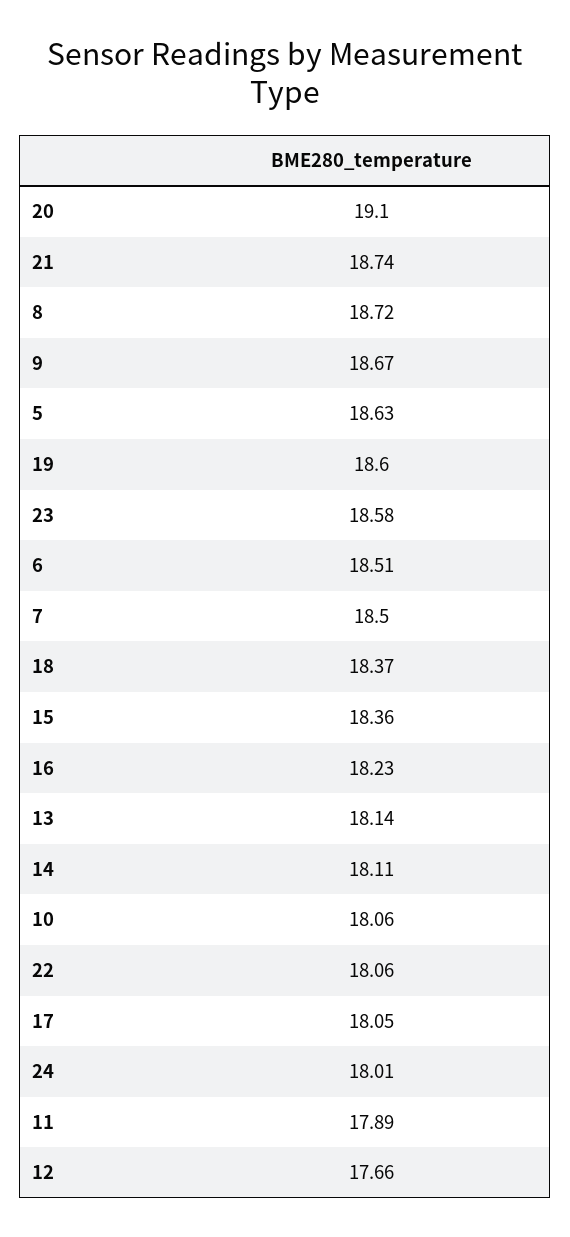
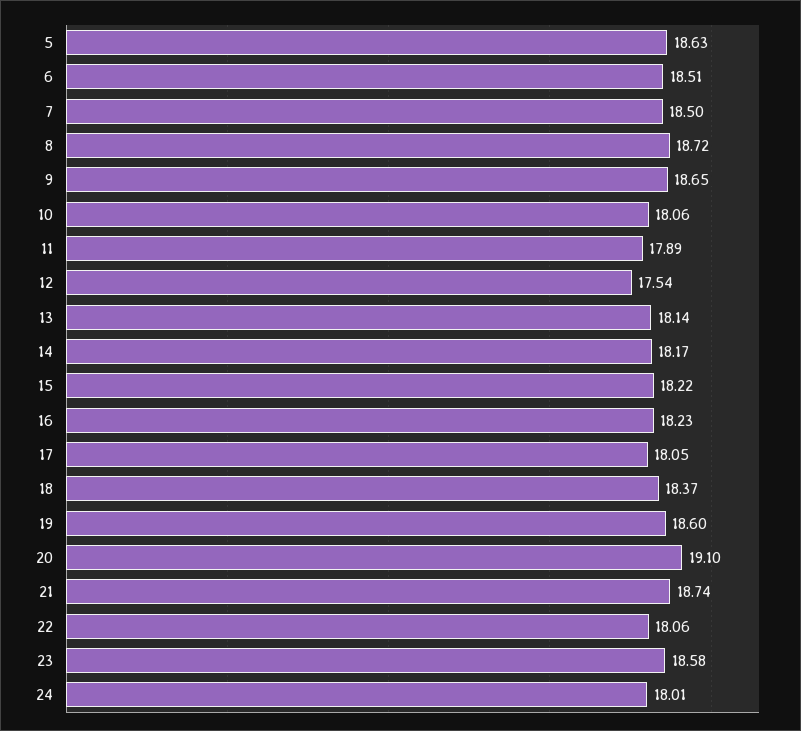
  {
    "20": 19.1,
    "21": 18.74,
    "8": 18.72,
-   "9": 18.67,
+   "9": 18.65,
    "5": 18.63,
    "19": 18.6,
    "23": 18.58,
    "6": 18.51,
    "7": 18.5,
    "18": 18.37,
-   "15": 18.36,
+   "15": 18.22,
    "16": 18.23,
    "13": 18.14,
-   "14": 18.11,
+   "14": 18.17,
    "10": 18.06,
    "22": 18.06,
    "17": 18.05,
    "24": 18.01,
    "11": 17.89,
-   "12": 17.66
+   "12": 17.54
  }

